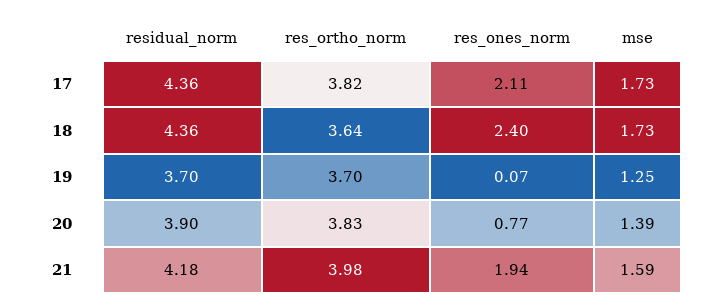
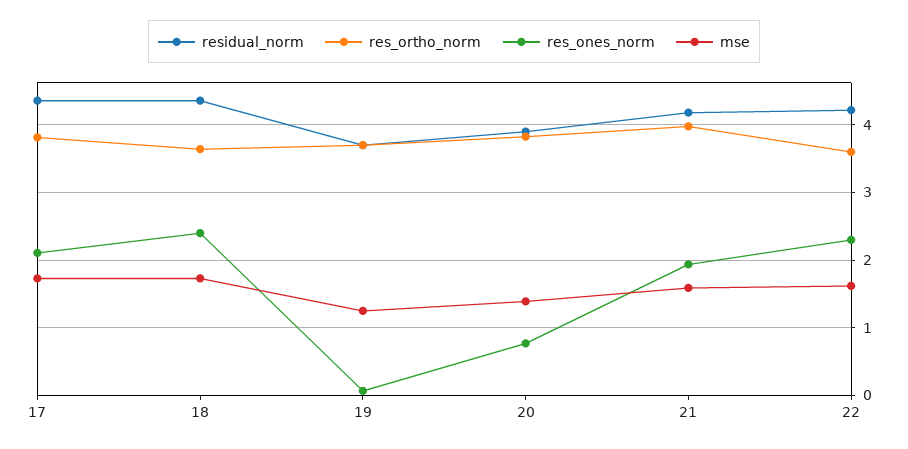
  {
    "residual_norm": {
      "17": 4.36,
      "18": 4.36,
      "19": 3.7,
      "20": 3.9,
-     "21": 4.18
+     "21": 4.18,
+     "22": 4.2
    },
    "res_ortho_norm": {
      "17": 3.82,
      "18": 3.64,
      "19": 3.7,
      "20": 3.83,
-     "21": 3.98
+     "21": 3.98,
+     "22": 3.6
    },
    "res_ones_norm": {
      "17": 2.11,
      "18": 2.4,
      "19": 0.07,
      "20": 0.77,
-     "21": 1.94
+     "21": 1.94,
+     "22": 2.3
    },
    "mse": {
      "17": 1.73,
      "18": 1.73,
      "19": 1.25,
      "20": 1.39,
-     "21": 1.59
+     "21": 1.59,
+     "22": 1.6
    }
  }

